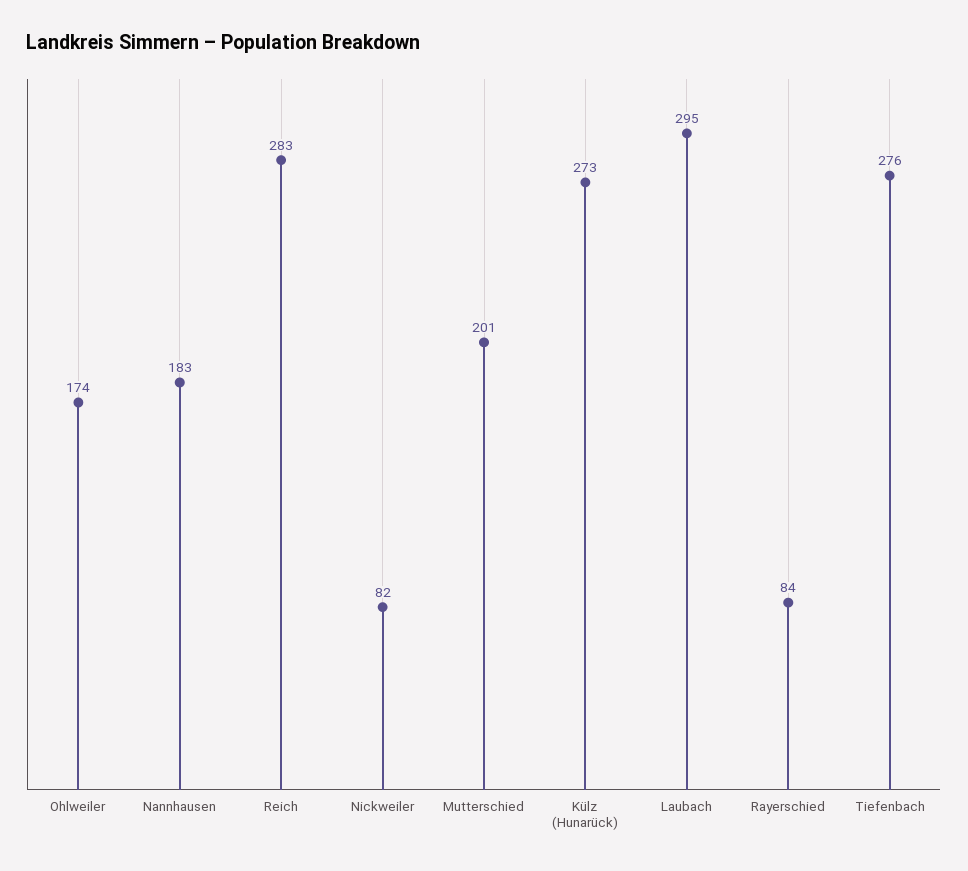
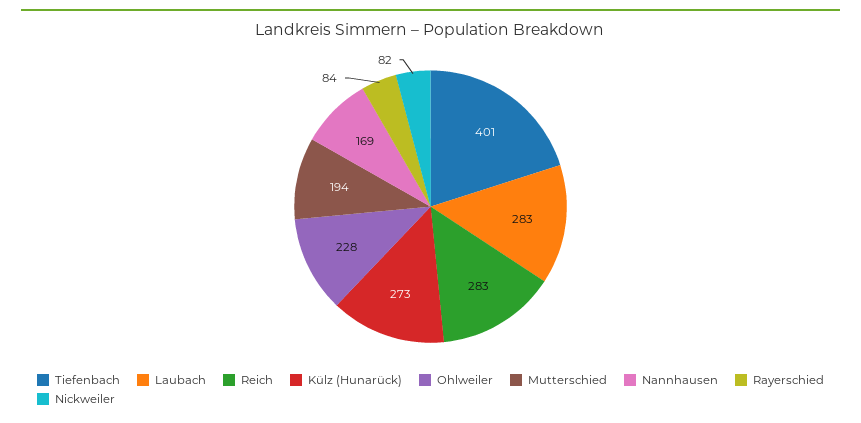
  {
-   "Ohlweiler": 174,
+   "Ohlweiler": 228,
-   "Nannhausen": 183,
+   "Nannhausen": 169,
    "Reich": 283,
    "Nickweiler": 82,
-   "Mutterschied": 201,
+   "Mutterschied": 194,
    "Külz (Hunarück)": 273,
-   "Laubach": 295,
+   "Laubach": 283,
    "Rayerschied": 84,
-   "Tiefenbach": 276
+   "Tiefenbach": 401
  }

